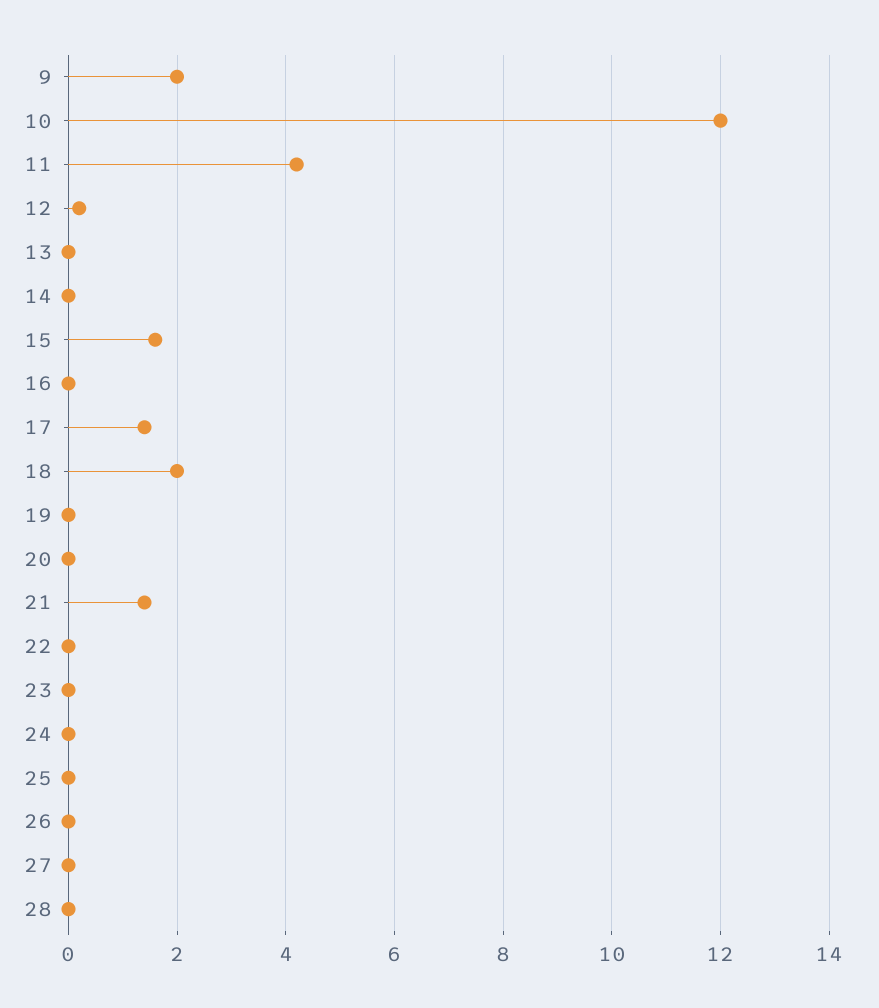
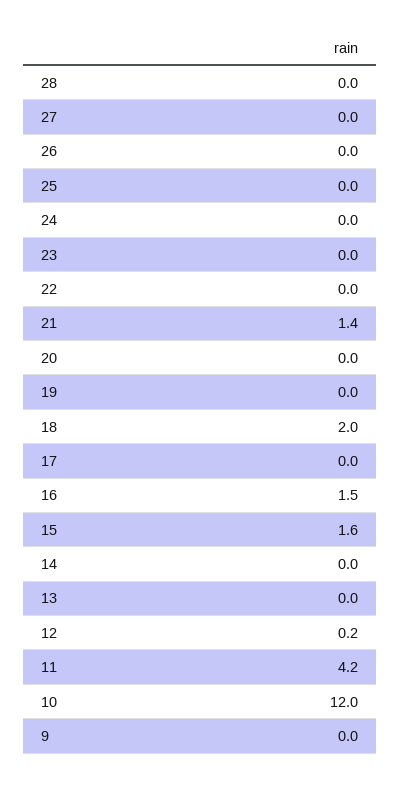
  {
-   "9": 2,
+   "9": 0,
    "10": 12,
    "11": 4.2,
    "12": 0.2,
    "13": 0,
    "14": 0,
    "15": 1.6,
-   "16": 0,
+   "16": 1.5,
-   "17": 1.5,
+   "17": 0,
    "18": 2,
    "19": 0,
    "20": 0,
    "21": 1.4,
    "22": 0,
    "23": 0,
    "24": 0,
    "25": 0,
    "26": 0,
    "27": 0,
    "28": 0
  }

